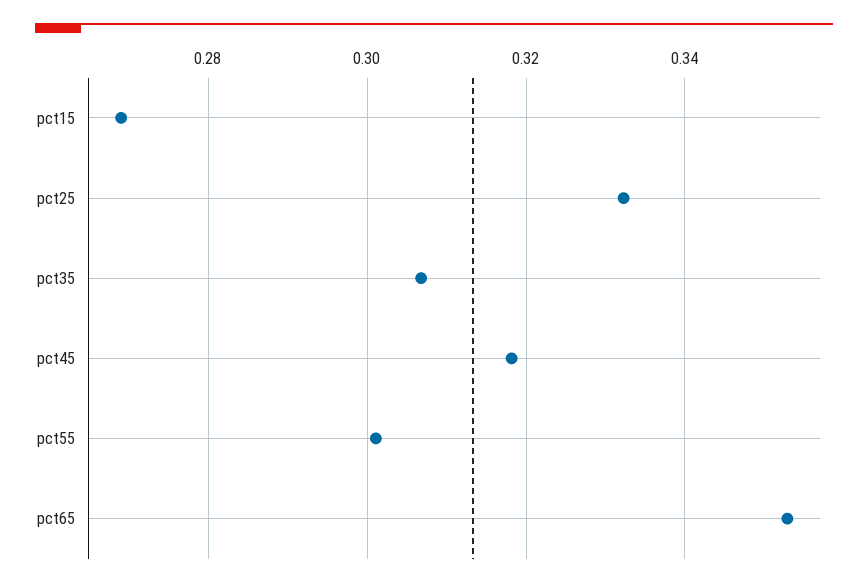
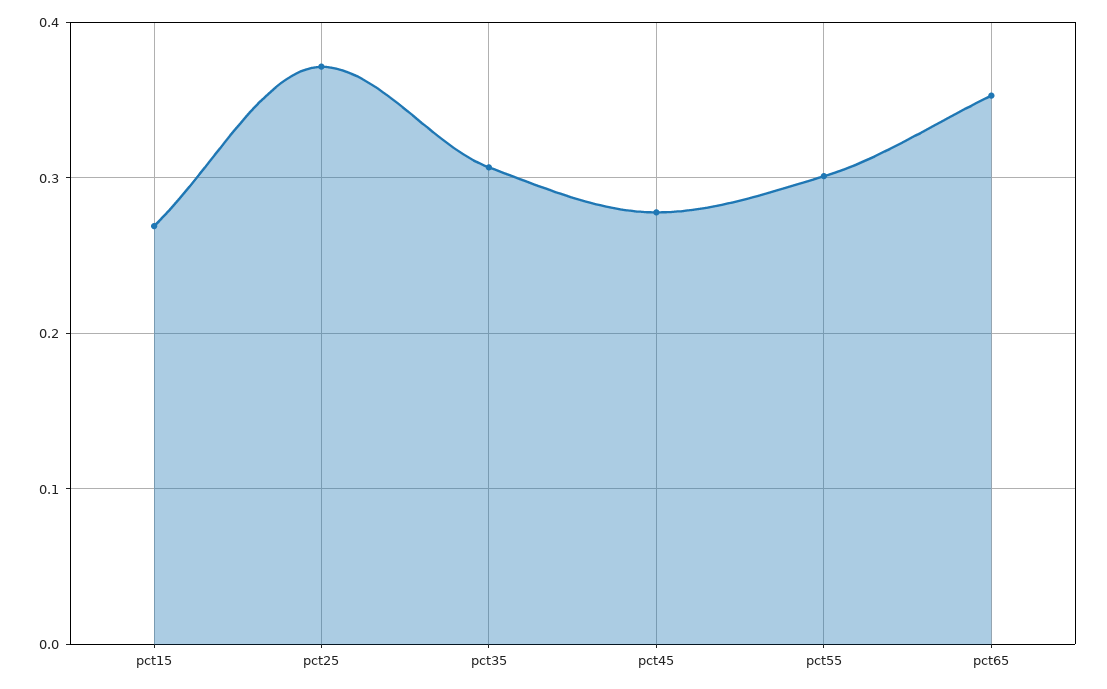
  {
    "pct15": 0.27,
-   "pct25": 0.332,
+   "pct25": 0.37,
    "pct35": 0.306,
-   "pct45": 0.318,
+   "pct45": 0.28,
    "pct55": 0.302,
    "pct65": 0.352
  }

